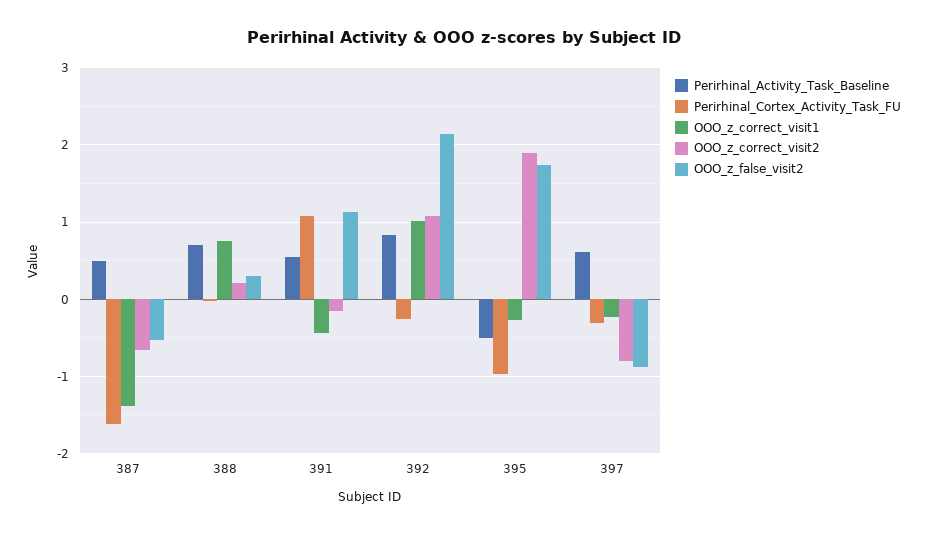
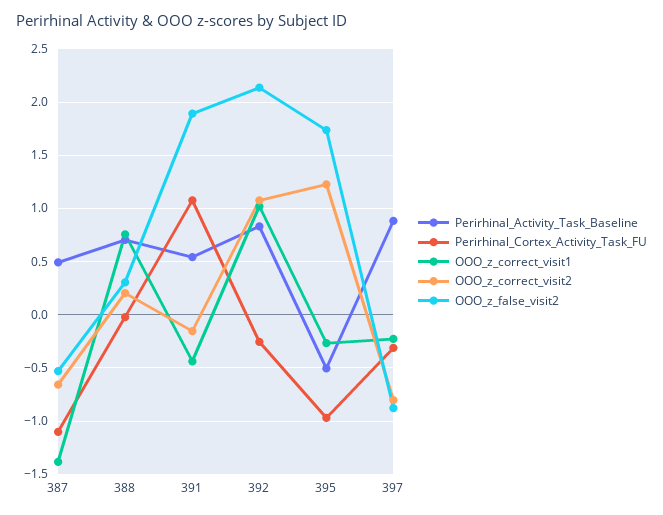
  {
    "Perirhinal_Activity_Task_Baseline": {
      "387": 0.5,
      "388": 0.7,
      "391": 0.5,
      "392": 0.8,
      "395": -0.5,
-     "397": 0.6
+     "397": 0.9
    },
    "Perirhinal_Cortex_Activity_Task_FU": {
-     "387": -1.6,
+     "387": -1.1,
      "388": 0,
      "391": 1.1,
      "392": -0.3,
      "395": -1,
      "397": -0.3
    },
    "OOO_z_correct_visit1": {
      "387": -1.4,
      "388": 0.8,
      "391": -0.4,
      "392": 1,
      "395": -0.3,
      "397": -0.2
    },
    "OOO_z_correct_visit2": {
      "387": -0.7,
      "388": 0.2,
      "391": -0.2,
      "392": 1.1,
-     "395": 1.9,
+     "395": 1.2,
      "397": -0.8
    },
    "OOO_z_false_visit2": {
      "387": -0.5,
      "388": 0.3,
-     "391": 1.1,
+     "391": 1.9,
      "392": 2.1,
      "395": 1.7,
      "397": -0.9
    }
  }

